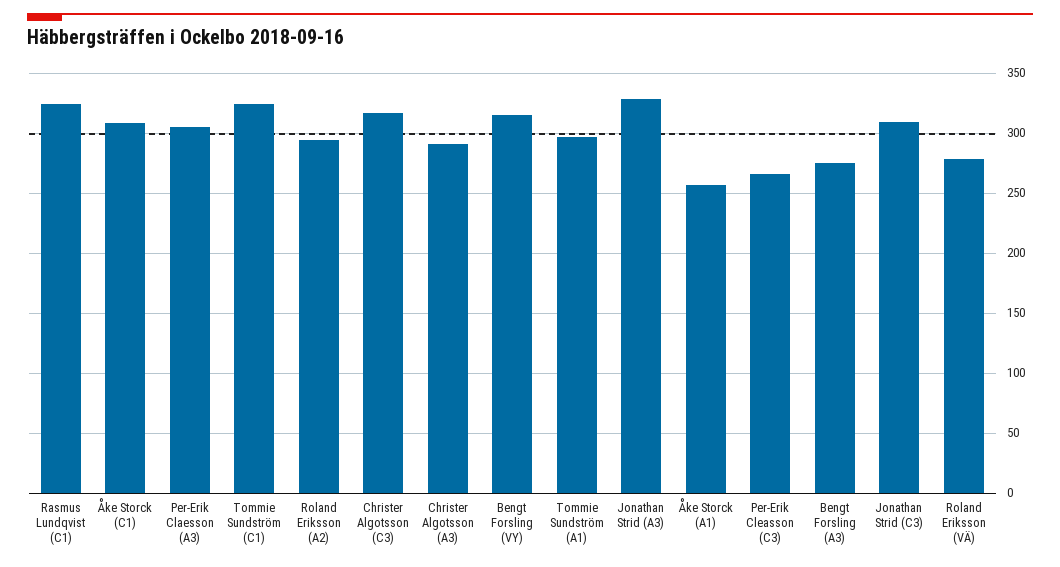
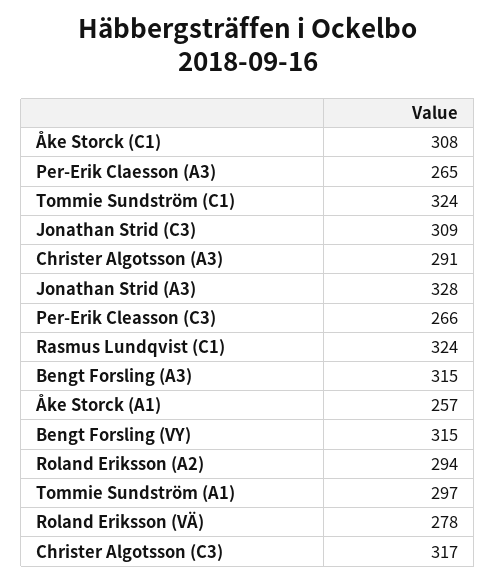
  {
    "Rasmus Lundqvist (C1)": 324,
    "Åke Storck (C1)": 308,
-   "Per-Erik Claesson (A3)": 305,
+   "Per-Erik Claesson (A3)": 265,
    "Tommie Sundström (C1)": 324,
    "Roland Eriksson (A2)": 294,
    "Christer Algotsson (C3)": 317,
    "Christer Algotsson (A3)": 291,
    "Bengt Forsling (VY)": 315,
    "Tommie Sundström (A1)": 297,
    "Jonathan Strid (A3)": 328,
    "Åke Storck (A1)": 257,
    "Per-Erik Cleasson (C3)": 266,
-   "Bengt Forsling (A3)": 275,
+   "Bengt Forsling (A3)": 315,
    "Jonathan Strid (C3)": 309,
    "Roland Eriksson (VÄ)": 278
  }

